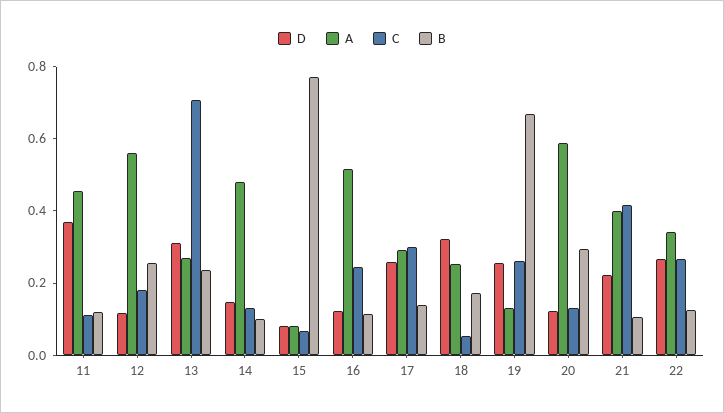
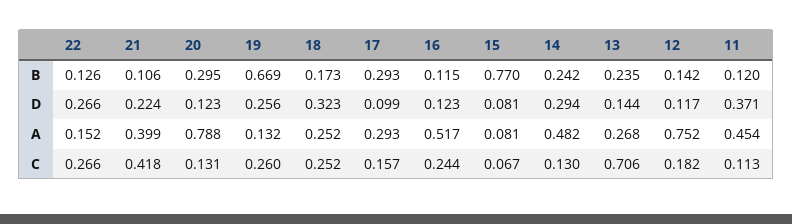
  {
    "D": {
      "11": 0.371,
      "12": 0.117,
-     "13": 0.3,
+     "13": 0.144,
-     "14": 0.15,
+     "14": 0.294,
      "15": 0.081,
      "16": 0.123,
-     "17": 0.25,
+     "17": 0.099,
      "18": 0.323,
      "19": 0.256,
      "20": 0.123,
      "21": 0.224,
      "22": 0.266
    },
    "A": {
      "11": 0.454,
-     "12": 0.55,
+     "12": 0.752,
      "13": 0.268,
      "14": 0.482,
      "15": 0.081,
      "16": 0.517,
      "17": 0.293,
      "18": 0.252,
      "19": 0.132,
-     "20": 0.6,
+     "20": 0.788,
      "21": 0.399,
-     "22": 0.35
+     "22": 0.152
    },
    "C": {
      "11": 0.113,
      "12": 0.182,
      "13": 0.706,
      "14": 0.13,
      "15": 0.067,
      "16": 0.244,
-     "17": 0.3,
+     "17": 0.157,
-     "18": 0.05,
+     "18": 0.252,
      "19": 0.26,
      "20": 0.131,
      "21": 0.418,
      "22": 0.266
    },
    "B": {
      "11": 0.12,
-     "12": 0.25,
+     "12": 0.142,
      "13": 0.235,
-     "14": 0.1,
+     "14": 0.242,
      "15": 0.77,
      "16": 0.115,
-     "17": 0.15,
+     "17": 0.293,
      "18": 0.173,
      "19": 0.669,
      "20": 0.295,
      "21": 0.106,
      "22": 0.126
    }
  }

